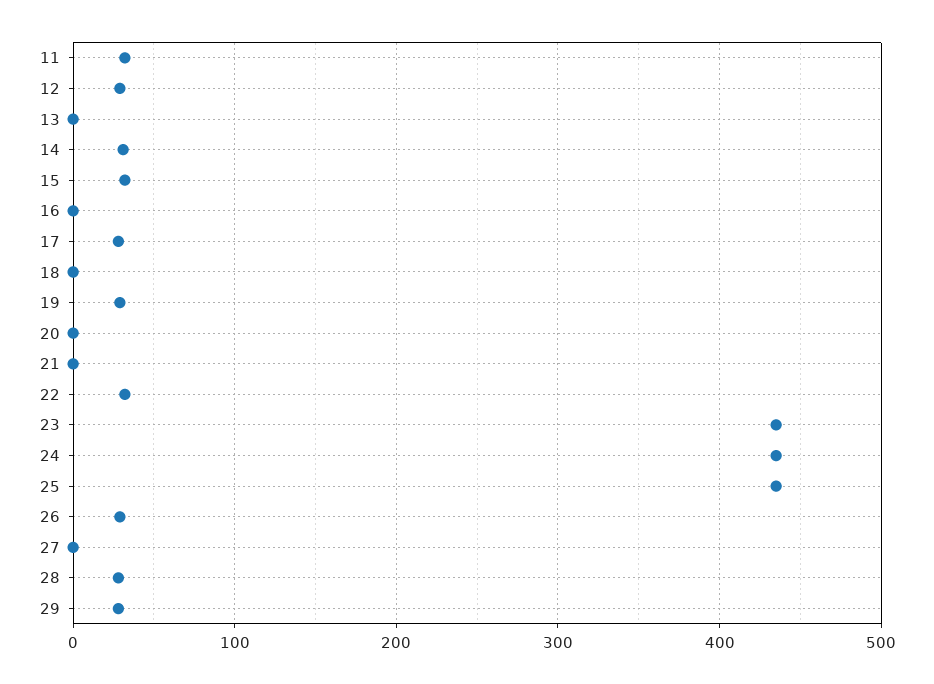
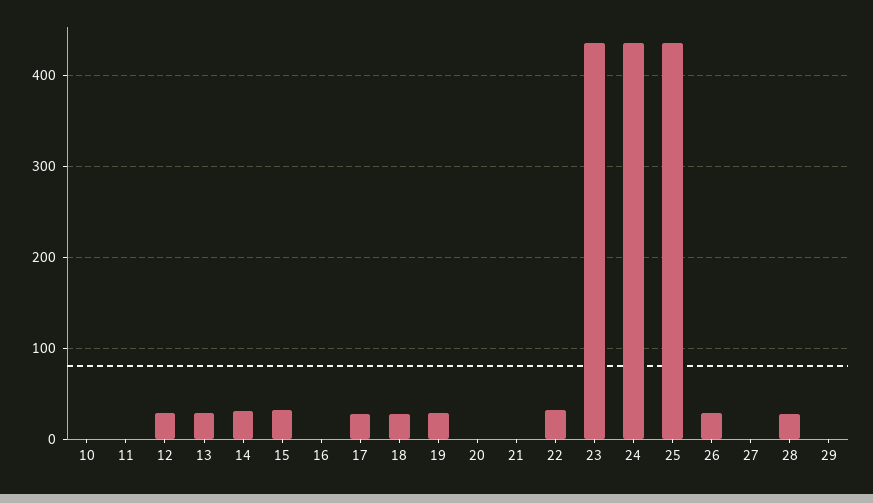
  {
-   "11": 30,
+   "11": 0,
    "12": 30,
-   "13": 0,
+   "13": 30,
    "14": 30,
    "15": 30,
    "16": 0,
    "17": 30,
-   "18": 0,
+   "18": 30,
    "19": 30,
    "20": 0,
    "21": 0,
    "22": 30,
    "23": 440,
    "24": 440,
    "25": 440,
    "26": 30,
    "27": 0,
    "28": 30,
-   "29": 30
+   "29": 0,
+   "10": 0
  }

